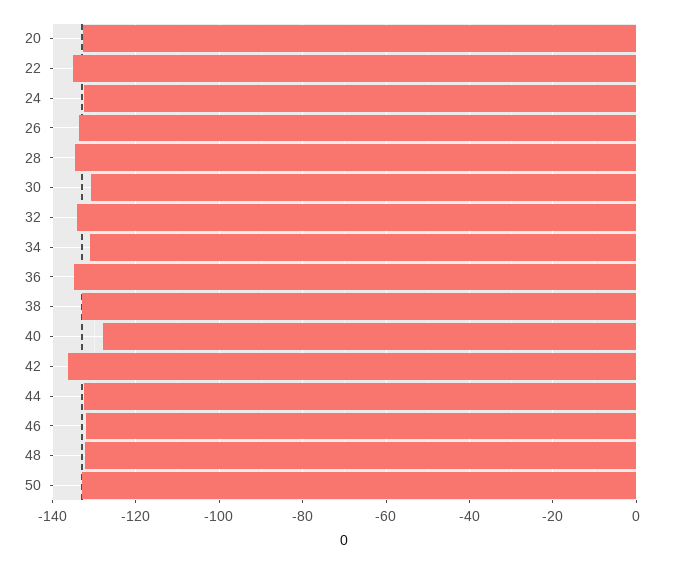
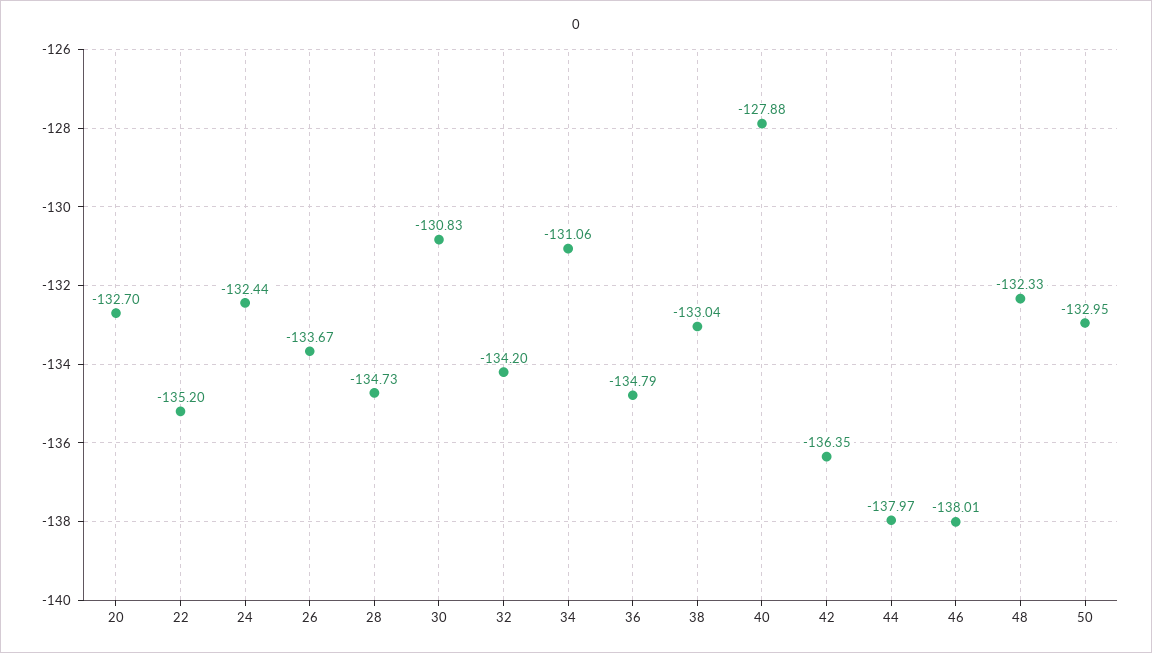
  {
    "20": -132.7,
    "22": -135.2,
    "24": -132.44,
    "26": -133.67,
    "28": -134.73,
    "30": -130.83,
    "32": -134.2,
    "34": -131.06,
    "36": -134.79,
    "38": -133.04,
    "40": -127.88,
    "42": -136.35,
-   "44": -132,
+   "44": -137.97,
-   "46": -132,
+   "46": -138.01,
    "48": -132.33,
    "50": -132.95
  }

